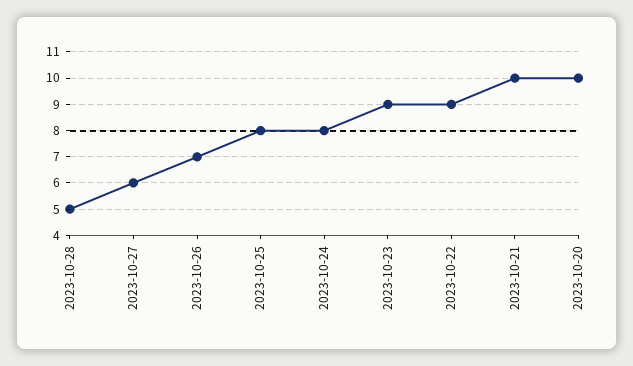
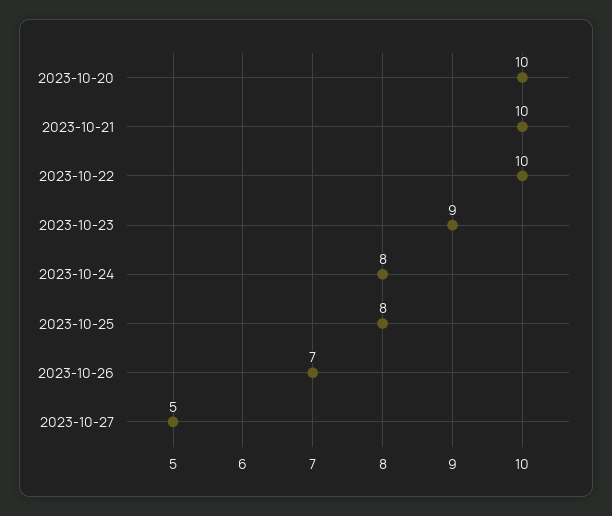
  {
-   "2023-10-28": 5,
-   "2023-10-27": 6,
+   "2023-10-27": 5,
    "2023-10-26": 7,
    "2023-10-25": 8,
    "2023-10-24": 8,
    "2023-10-23": 9,
-   "2023-10-22": 9,
+   "2023-10-22": 10,
    "2023-10-21": 10,
    "2023-10-20": 10
  }

